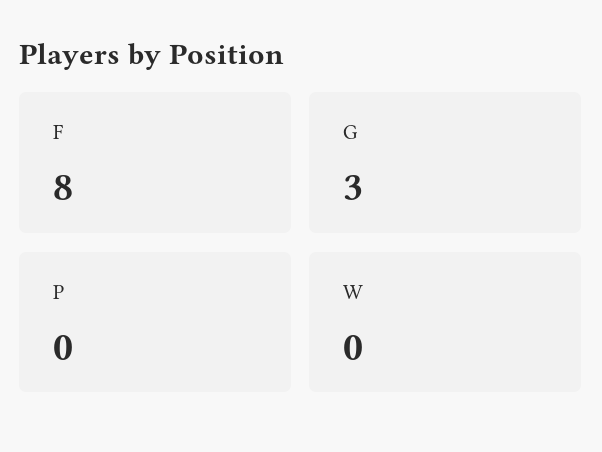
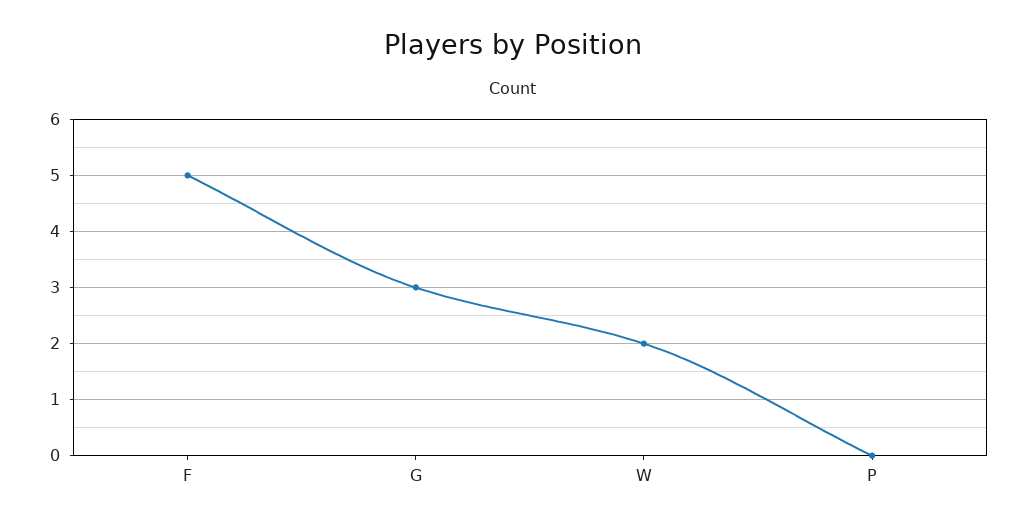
  {
-   "F": 8,
+   "F": 5,
    "G": 3,
    "P": 0,
-   "W": 0
+   "W": 2
  }

